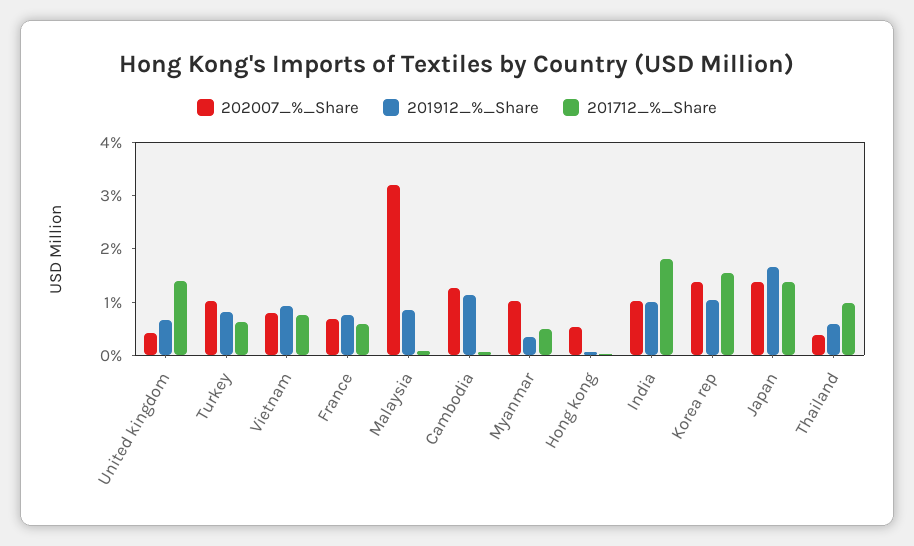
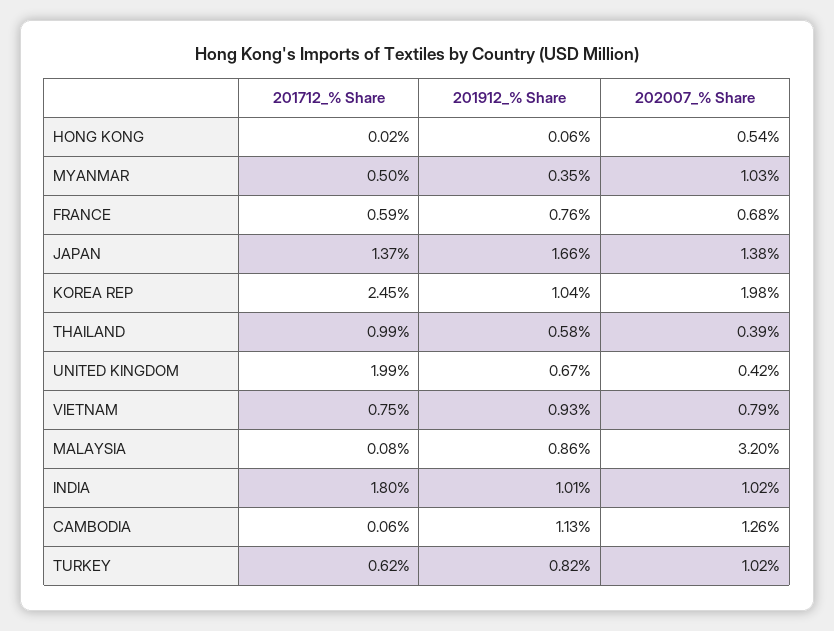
  {
    "202007_%_Share": {
      "United kingdom": 0.42,
      "Turkey": 1.02,
      "Vietnam": 0.79,
      "France": 0.68,
      "Malaysia": 3.2,
      "Cambodia": 1.26,
      "Myanmar": 1.03,
      "Hong kong": 0.54,
      "India": 1.02,
-     "Korea rep": 1.4,
+     "Korea rep": 1.98,
      "Japan": 1.38,
      "Thailand": 0.39
    },
    "201912_%_Share": {
      "United kingdom": 0.67,
      "Turkey": 0.82,
      "Vietnam": 0.93,
      "France": 0.76,
      "Malaysia": 0.86,
      "Cambodia": 1.13,
      "Myanmar": 0.35,
      "Hong kong": 0.06,
      "India": 1.01,
      "Korea rep": 1.04,
      "Japan": 1.66,
      "Thailand": 0.58
    },
    "201712_%_Share": {
-     "United kingdom": 1.4,
+     "United kingdom": 1.99,
      "Turkey": 0.62,
      "Vietnam": 0.75,
      "France": 0.59,
      "Malaysia": 0.08,
      "Cambodia": 0.06,
      "Myanmar": 0.5,
      "Hong kong": 0.02,
      "India": 1.8,
-     "Korea rep": 1.6,
+     "Korea rep": 2.45,
      "Japan": 1.37,
      "Thailand": 0.99
    }
  }

